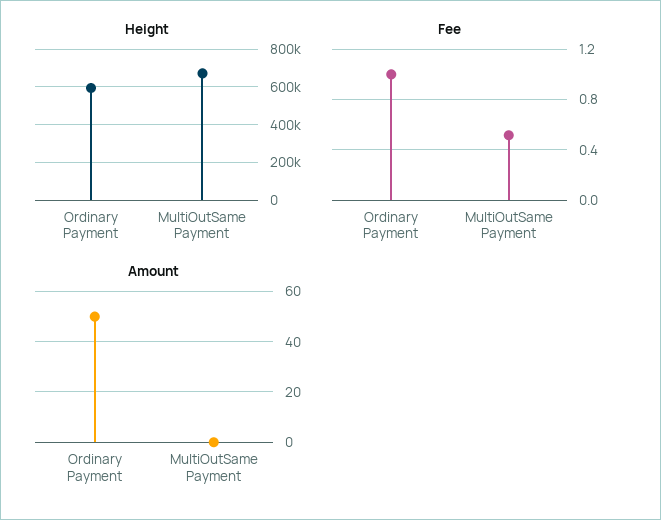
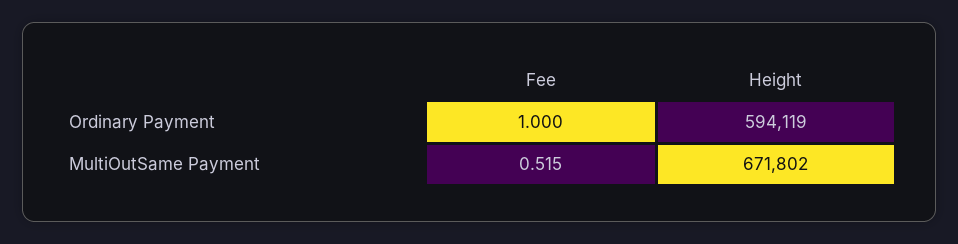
  {
    "Height": {
      "Ordinary Payment": 594119,
      "MultiOutSame Payment": 671802
    },
    "Fee": {
      "Ordinary Payment": 1,
      "MultiOutSame Payment": 0.515
-   },
+   }
-   "Amount": {
-     "Ordinary Payment": 50,
-     "MultiOutSame Payment": 0
-   }
  }

